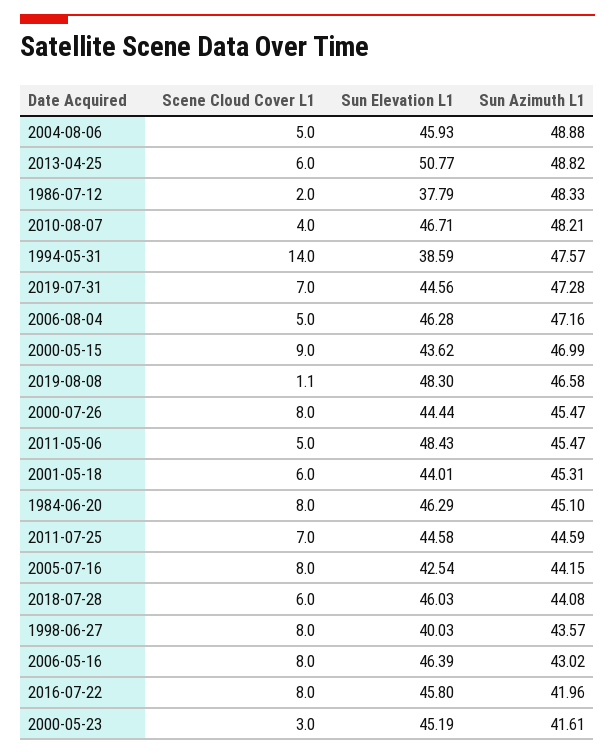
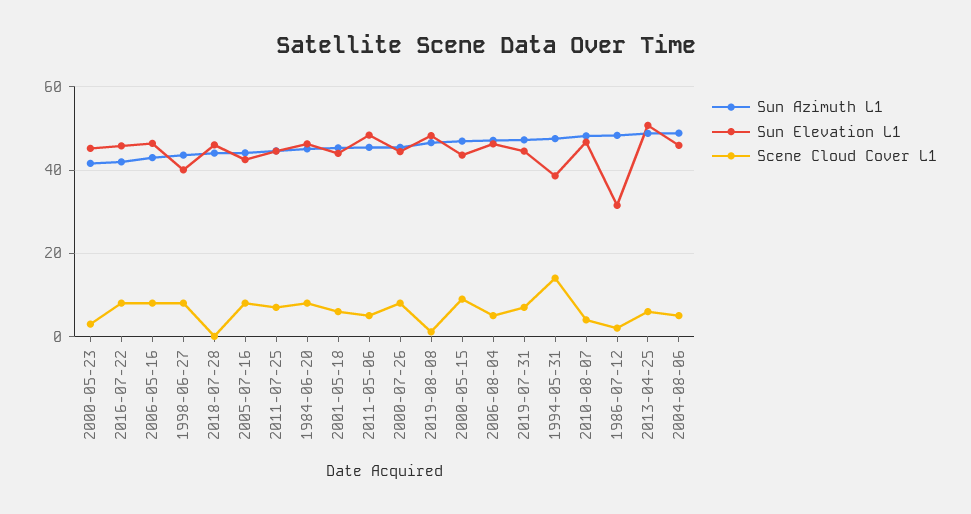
  {
    "Scene Cloud Cover L1": {
      "2004-08-06": 5,
      "2013-04-25": 6,
      "1986-07-12": 2,
      "2010-08-07": 4,
      "1994-05-31": 14,
      "2019-07-31": 7,
      "2006-08-04": 5,
      "2000-05-15": 9,
      "2019-08-08": 1.1,
      "2000-07-26": 8,
      "2011-05-06": 5,
      "2001-05-18": 6,
      "1984-06-20": 8,
      "2011-07-25": 7,
      "2005-07-16": 8,
-     "2018-07-28": 6,
+     "2018-07-28": 0,
      "1998-06-27": 8,
      "2006-05-16": 8,
      "2016-07-22": 8,
      "2000-05-23": 3
    },
    "Sun Elevation L1": {
      "2004-08-06": 45.93,
      "2013-04-25": 50.77,
-     "1986-07-12": 37.79,
+     "1986-07-12": 32,
      "2010-08-07": 46.71,
      "1994-05-31": 38.59,
      "2019-07-31": 44.56,
      "2006-08-04": 46.28,
      "2000-05-15": 43.62,
      "2019-08-08": 48.3,
      "2000-07-26": 44.44,
      "2011-05-06": 48.43,
      "2001-05-18": 44.01,
      "1984-06-20": 46.29,
      "2011-07-25": 44.58,
      "2005-07-16": 42.54,
      "2018-07-28": 46.03,
      "1998-06-27": 40.03,
      "2006-05-16": 46.39,
      "2016-07-22": 45.8,
      "2000-05-23": 45.19
    },
    "Sun Azimuth L1": {
      "2004-08-06": 48.88,
      "2013-04-25": 48.82,
      "1986-07-12": 48.33,
      "2010-08-07": 48.21,
      "1994-05-31": 47.57,
      "2019-07-31": 47.28,
      "2006-08-04": 47.16,
      "2000-05-15": 46.99,
      "2019-08-08": 46.58,
      "2000-07-26": 45.47,
      "2011-05-06": 45.47,
      "2001-05-18": 45.31,
      "1984-06-20": 45.1,
      "2011-07-25": 44.59,
      "2005-07-16": 44.15,
      "2018-07-28": 44.08,
      "1998-06-27": 43.57,
      "2006-05-16": 43.02,
      "2016-07-22": 41.96,
      "2000-05-23": 41.61
    }
  }

